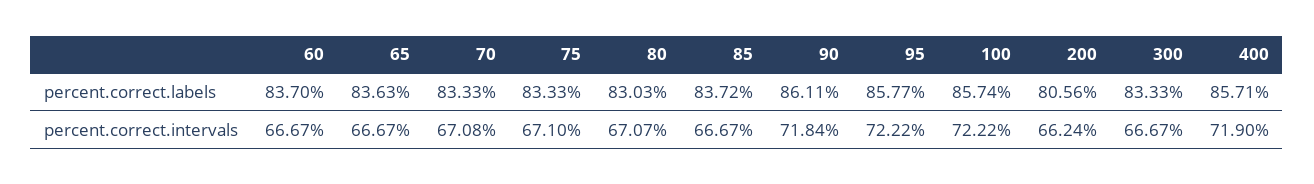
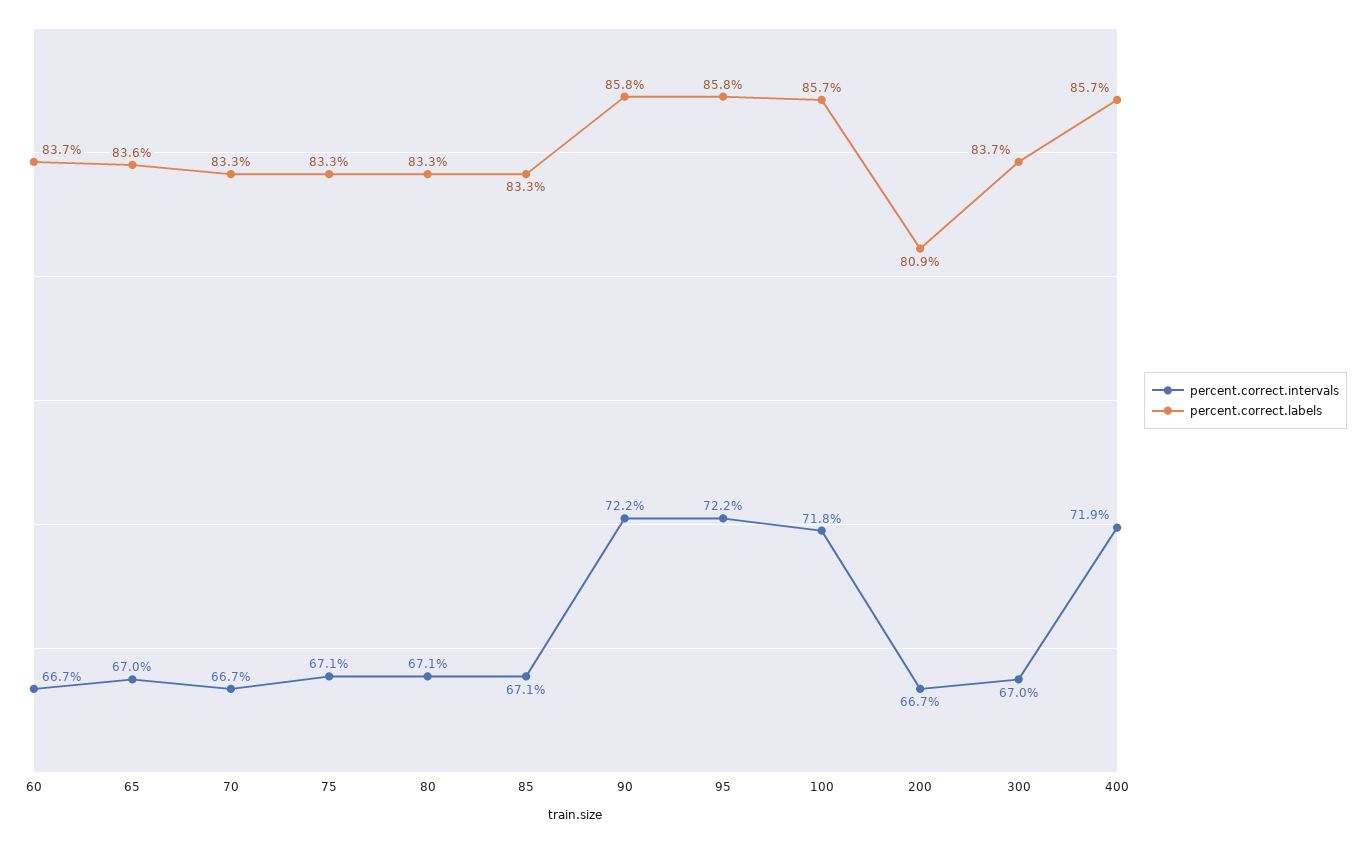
  {
    "percent.correct.labels": {
      "60": 83.7,
      "65": 83.63,
      "70": 83.33,
      "75": 83.33,
-     "80": 83.03,
+     "80": 83.3,
-     "85": 83.72,
+     "85": 83.3,
-     "90": 86.11,
+     "90": 85.8,
      "95": 85.77,
      "100": 85.74,
-     "200": 80.56,
+     "200": 80.9,
-     "300": 83.33,
+     "300": 83.7,
      "400": 85.71
    },
    "percent.correct.intervals": {
      "60": 66.67,
-     "65": 66.67,
+     "65": 67,
-     "70": 67.08,
+     "70": 66.7,
      "75": 67.1,
      "80": 67.07,
-     "85": 66.67,
+     "85": 67.1,
-     "90": 71.84,
+     "90": 72.2,
      "95": 72.22,
-     "100": 72.22,
+     "100": 71.8,
-     "200": 66.24,
+     "200": 66.7,
-     "300": 66.67,
+     "300": 67,
      "400": 71.9
    }
  }

